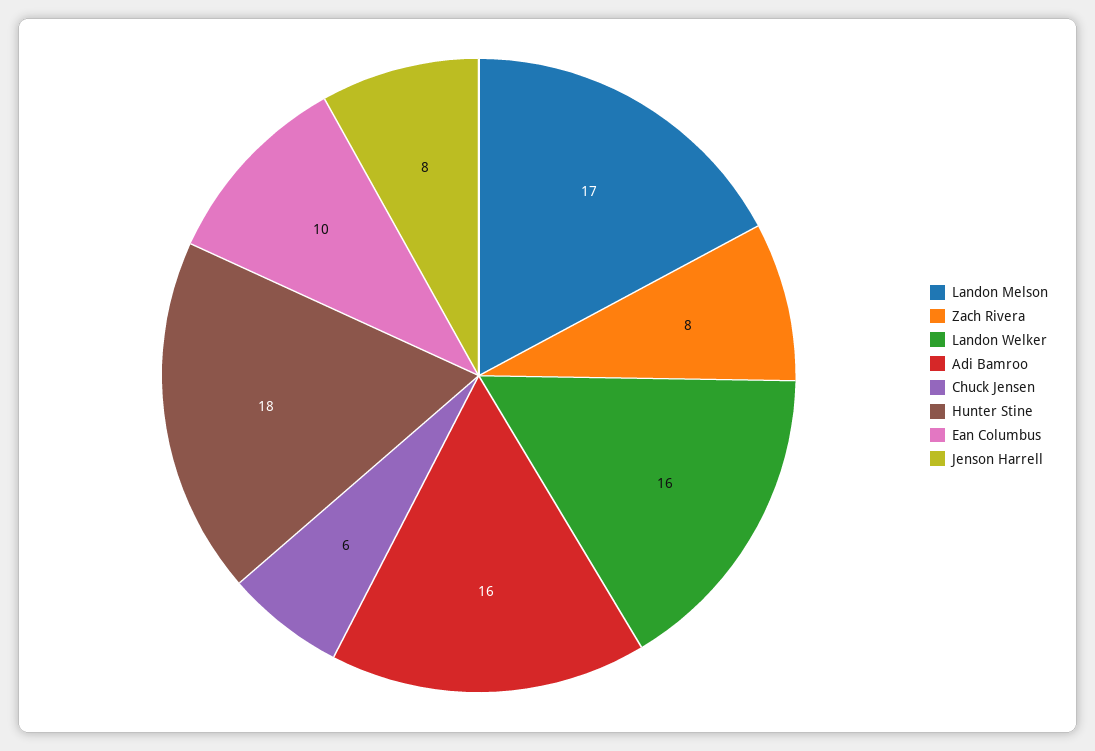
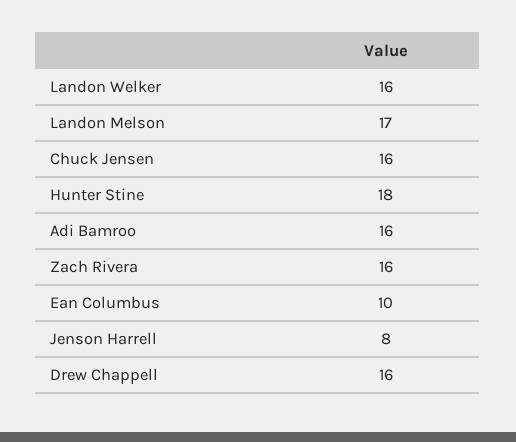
  {
    "Landon Melson": 17,
-   "Zach Rivera": 8,
+   "Zach Rivera": 16,
    "Landon Welker": 16,
    "Adi Bamroo": 16,
-   "Chuck Jensen": 6,
+   "Chuck Jensen": 16,
    "Hunter Stine": 18,
    "Ean Columbus": 10,
-   "Jenson Harrell": 8
+   "Jenson Harrell": 8,
+   "Drew Chappell": 16
  }

